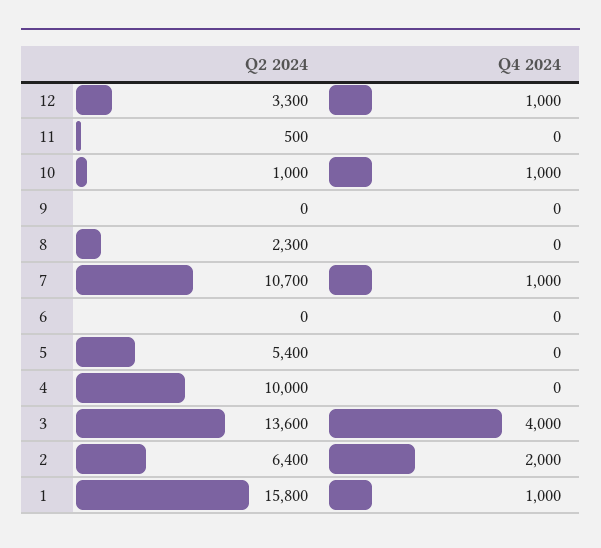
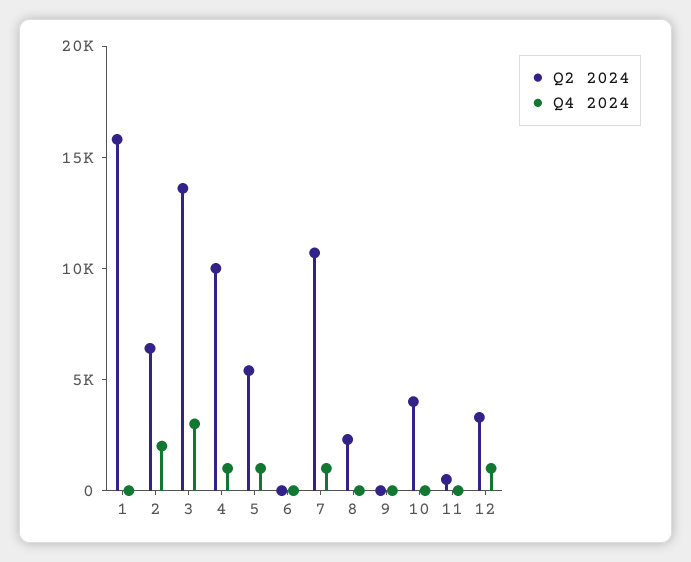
  {
    "Q2 2024": {
      "12": 3300,
      "11": 500,
-     "10": 1000,
+     "10": 4000,
      "9": 0,
      "8": 2300,
      "7": 10700,
      "6": 0,
      "5": 5400,
      "4": 10000,
      "3": 13600,
      "2": 6400,
      "1": 15800
    },
    "Q4 2024": {
      "12": 1000,
      "11": 0,
-     "10": 1000,
+     "10": 0,
      "9": 0,
      "8": 0,
      "7": 1000,
      "6": 0,
-     "5": 0,
+     "5": 1000,
-     "4": 0,
+     "4": 1000,
-     "3": 4000,
+     "3": 3000,
      "2": 2000,
-     "1": 1000
+     "1": 0
    }
  }

